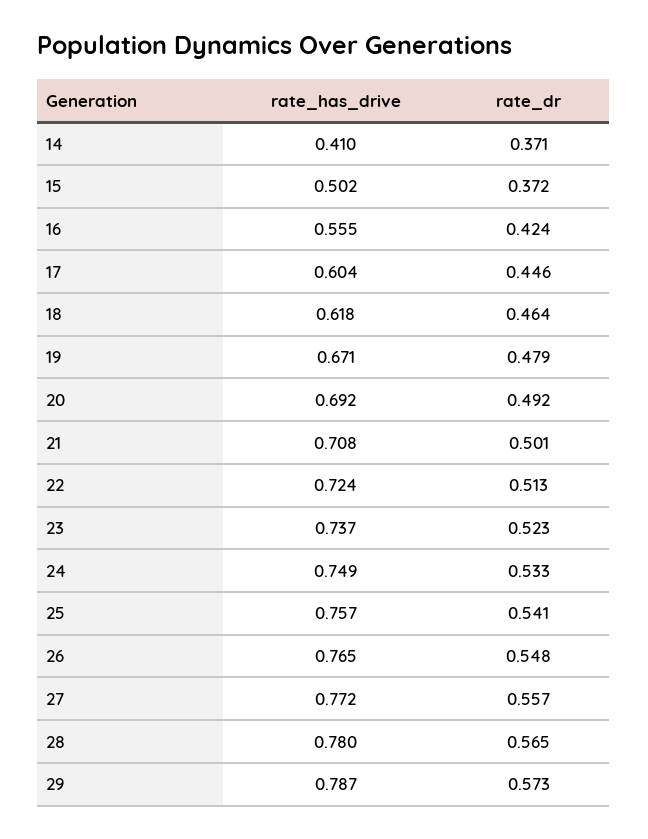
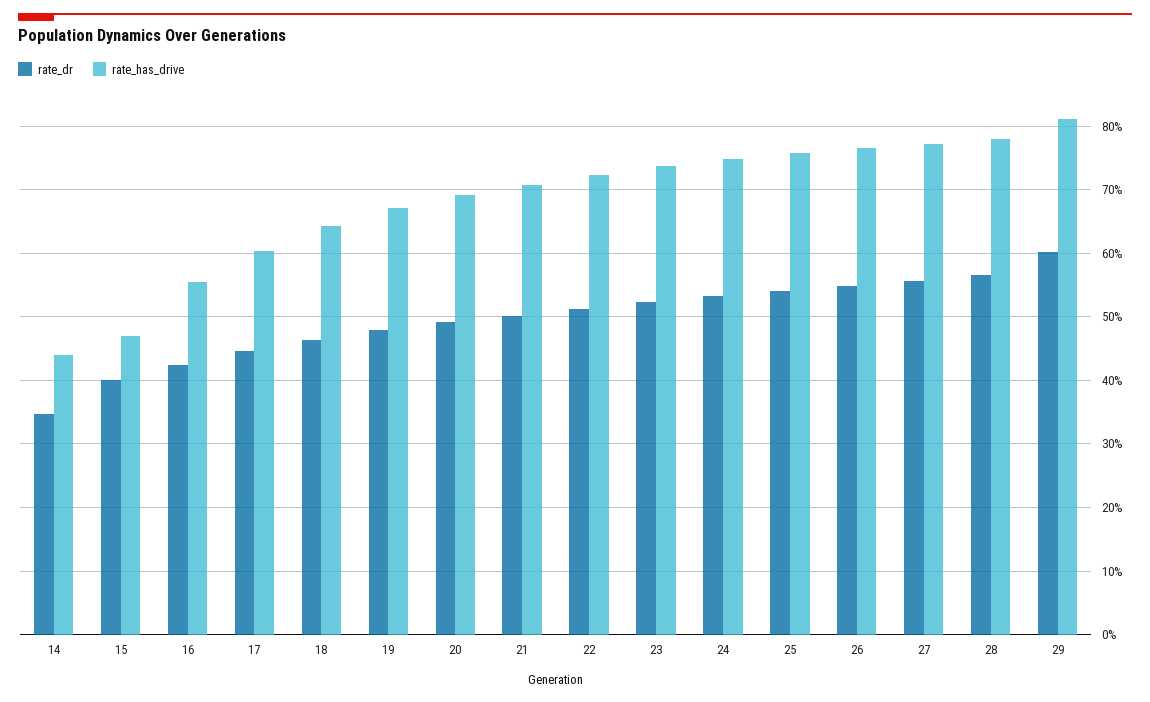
  {
    "rate_has_drive": {
-     "14": 0.41,
+     "14": 0.44,
-     "15": 0.502,
+     "15": 0.47,
      "16": 0.555,
      "17": 0.604,
-     "18": 0.618,
+     "18": 0.64,
      "19": 0.671,
      "20": 0.692,
      "21": 0.708,
      "22": 0.724,
      "23": 0.737,
      "24": 0.749,
      "25": 0.757,
      "26": 0.765,
      "27": 0.772,
      "28": 0.78,
-     "29": 0.787
+     "29": 0.81
    },
    "rate_dr": {
-     "14": 0.371,
+     "14": 0.35,
-     "15": 0.372,
+     "15": 0.4,
      "16": 0.424,
      "17": 0.446,
      "18": 0.464,
      "19": 0.479,
      "20": 0.492,
      "21": 0.501,
      "22": 0.513,
      "23": 0.523,
      "24": 0.533,
      "25": 0.541,
      "26": 0.548,
      "27": 0.557,
      "28": 0.565,
-     "29": 0.573
+     "29": 0.6
    }
  }

